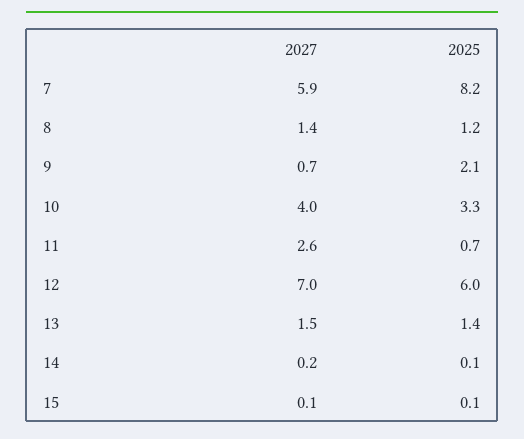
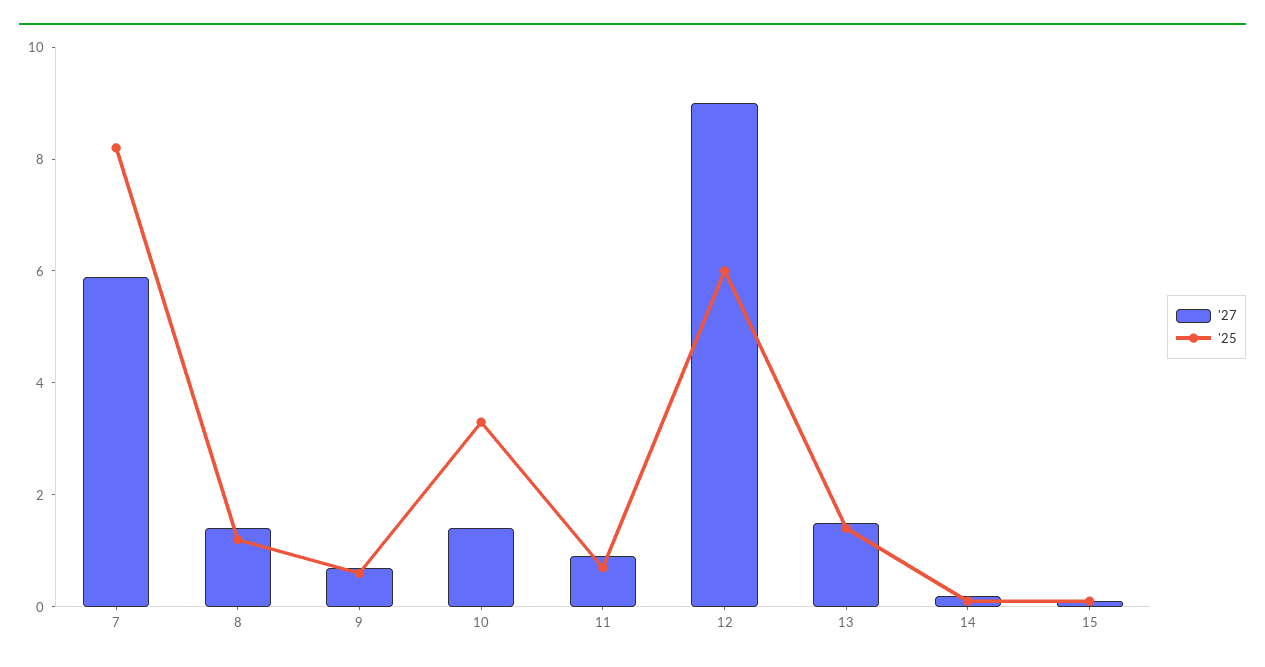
  {
    "2027": {
      "7": 5.9,
      "8": 1.4,
      "9": 0.7,
-     "10": 4,
+     "10": 1.5,
-     "11": 2.6,
+     "11": 1,
-     "12": 7,
+     "12": 9,
      "13": 1.5,
      "14": 0.2,
      "15": 0.1
    },
    "2025": {
      "7": 8.2,
      "8": 1.2,
-     "9": 2.1,
+     "9": 0.5,
      "10": 3.3,
      "11": 0.7,
      "12": 6,
      "13": 1.4,
      "14": 0.1,
      "15": 0.1
    }
  }

